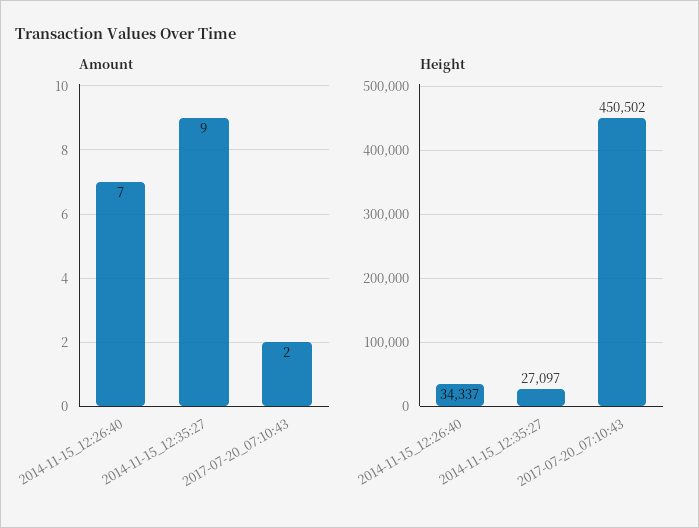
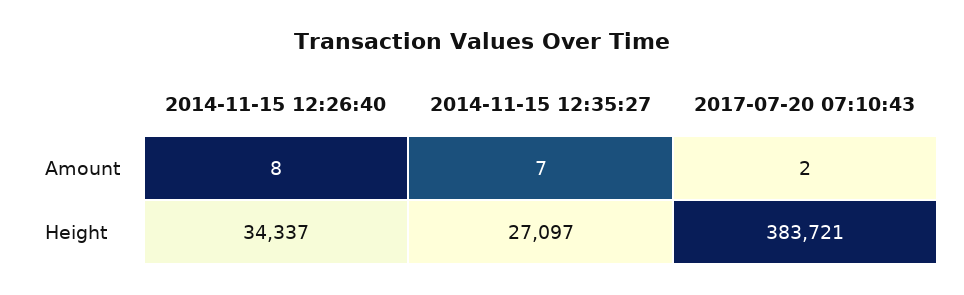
  {
    "Amount": {
-     "2014-11-15_12:26:40": 7,
+     "2014-11-15_12:26:40": 8,
-     "2014-11-15_12:35:27": 9,
+     "2014-11-15_12:35:27": 7,
      "2017-07-20_07:10:43": 2
    },
    "Height": {
      "2014-11-15_12:26:40": 34337,
      "2014-11-15_12:35:27": 27097,
-     "2017-07-20_07:10:43": 450502
+     "2017-07-20_07:10:43": 383721
    }
  }

